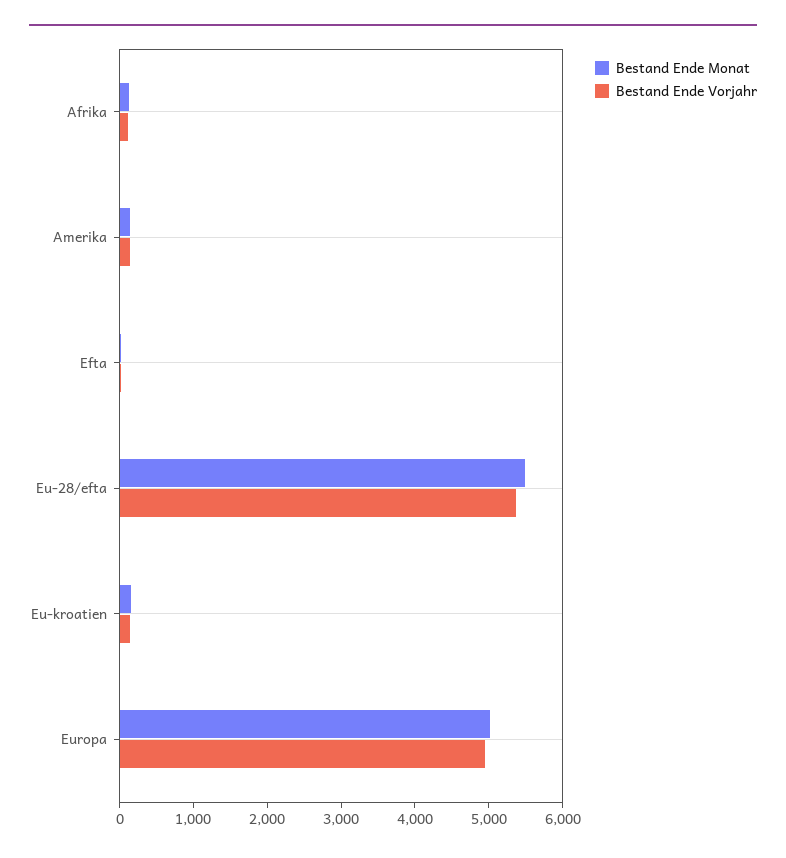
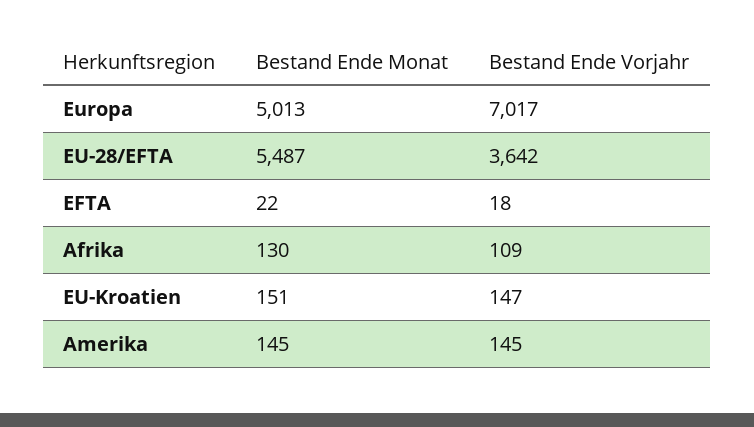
  {
    "Bestand Ende Monat": {
      "Afrika": 130,
      "Amerika": 145,
      "Efta": 22,
      "Eu-28/efta": 5487,
      "Eu-kroatien": 151,
      "Europa": 5013
    },
    "Bestand Ende Vorjahr": {
      "Afrika": 109,
      "Amerika": 145,
      "Efta": 18,
-     "Eu-28/efta": 5400,
+     "Eu-28/efta": 3642,
      "Eu-kroatien": 147,
-     "Europa": 5000
+     "Europa": 7017
    }
  }

